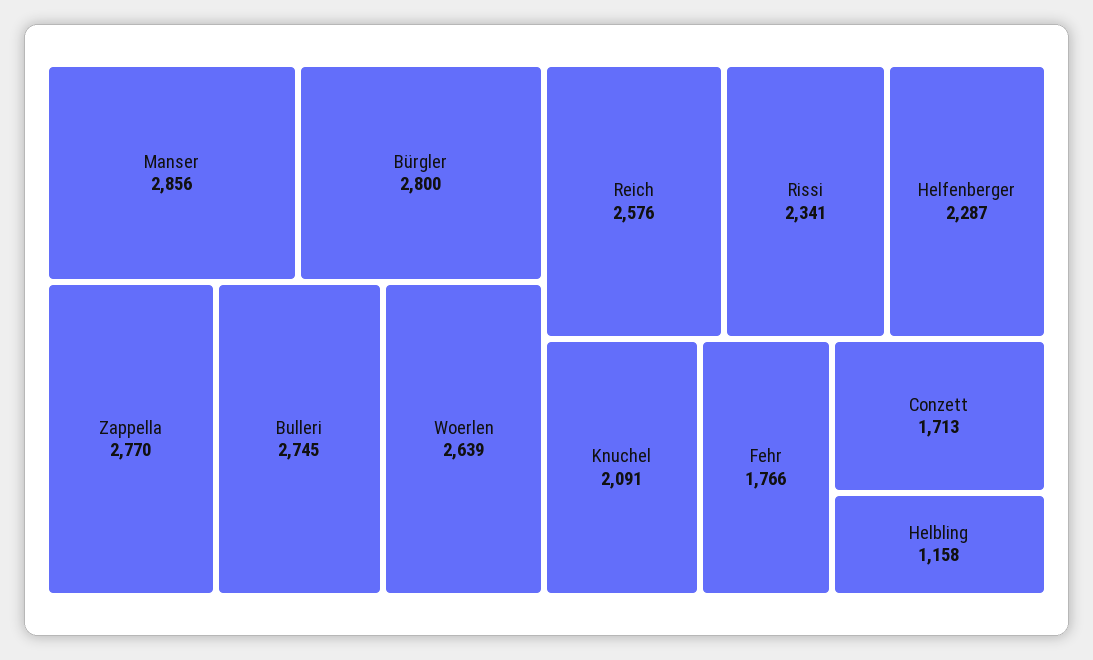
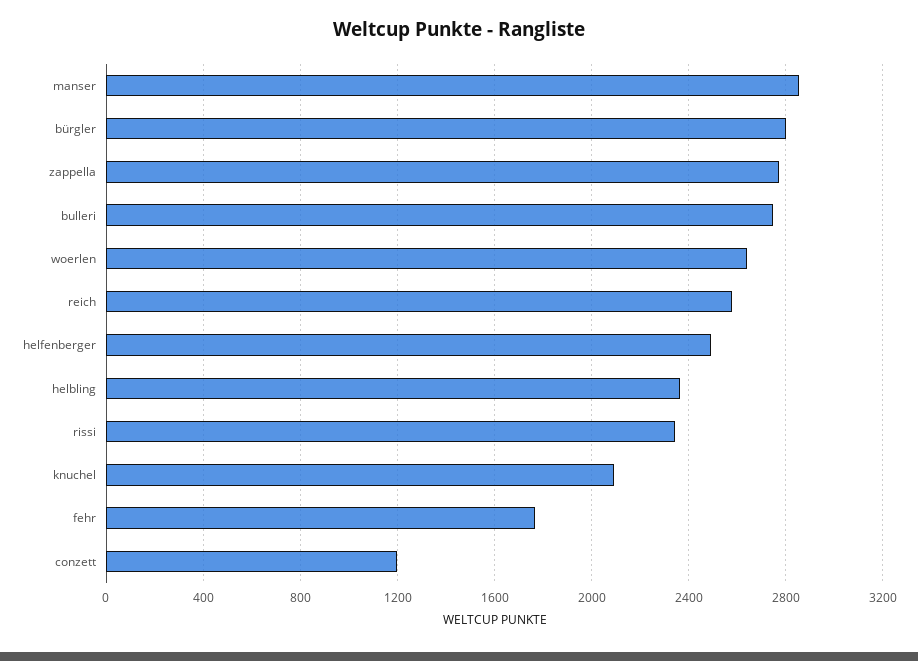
  {
    "Manser": 2856,
    "Bürgler": 2800,
    "Zappella": 2770,
    "Bulleri": 2745,
    "Woerlen": 2639,
    "Reich": 2576,
    "Rissi": 2341,
-   "Helfenberger": 2287,
+   "Helfenberger": 2500,
    "Knuchel": 2091,
    "Fehr": 1766,
-   "Conzett": 1713,
+   "Conzett": 1200,
-   "Helbling": 1158
+   "Helbling": 2350
  }

